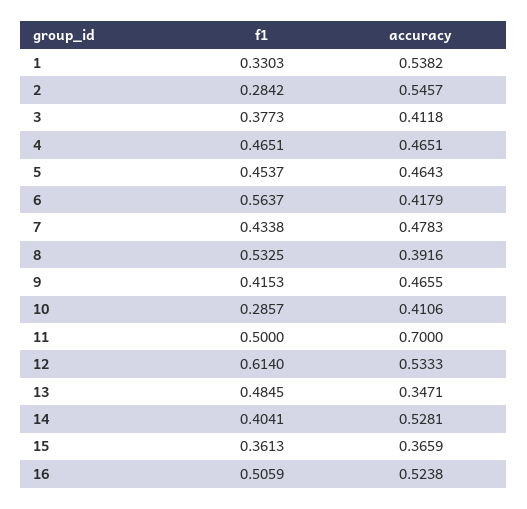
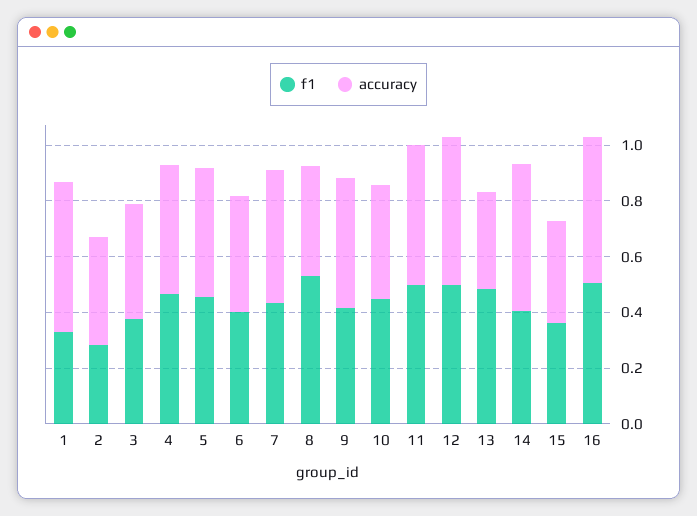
  {
    "f1": {
      "1": 0.3303,
      "2": 0.2842,
      "3": 0.3773,
      "4": 0.4651,
      "5": 0.4537,
-     "6": 0.5637,
+     "6": 0.4,
      "7": 0.4338,
      "8": 0.5325,
      "9": 0.4153,
-     "10": 0.2857,
+     "10": 0.45,
      "11": 0.5,
-     "12": 0.614,
+     "12": 0.5,
      "13": 0.4845,
      "14": 0.4041,
      "15": 0.3613,
      "16": 0.5059
    },
    "accuracy": {
      "1": 0.5382,
-     "2": 0.5457,
+     "2": 0.4,
      "3": 0.4118,
      "4": 0.4651,
      "5": 0.4643,
      "6": 0.4179,
      "7": 0.4783,
      "8": 0.3916,
      "9": 0.4655,
      "10": 0.4106,
-     "11": 0.7,
+     "11": 0.5,
      "12": 0.5333,
      "13": 0.3471,
      "14": 0.5281,
      "15": 0.3659,
      "16": 0.5238
    }
  }

